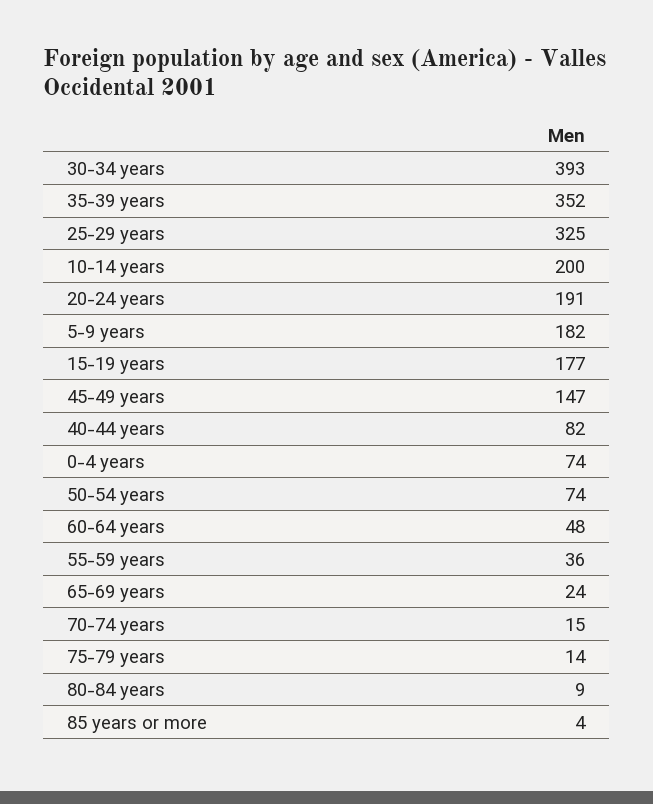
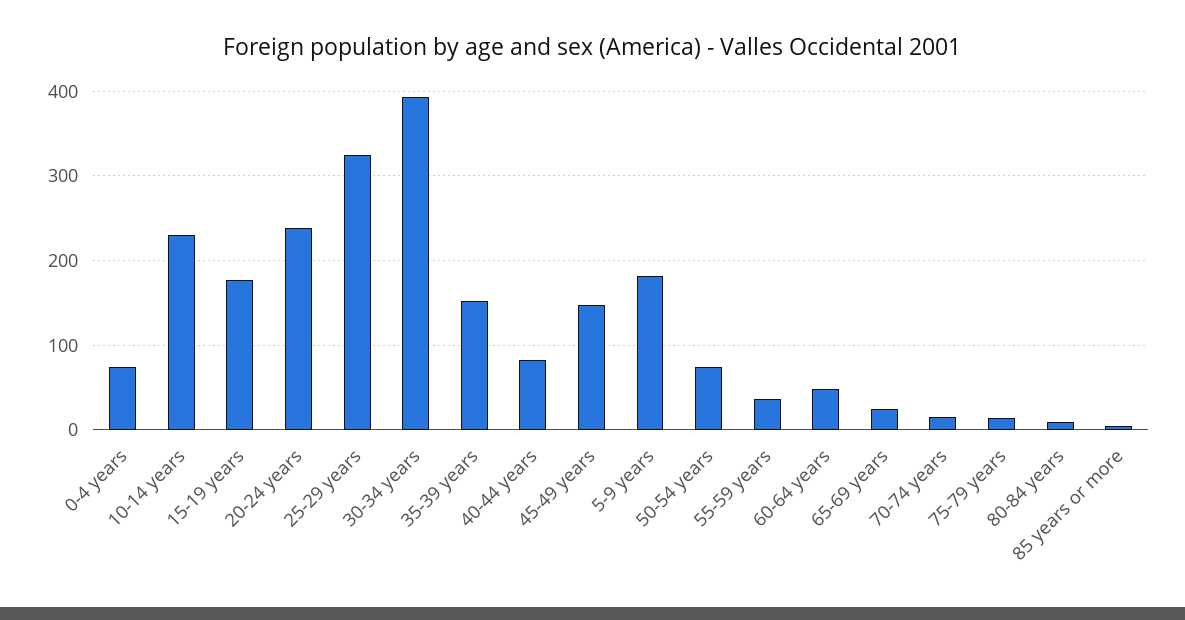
  {
    "30-34 years": 393,
-   "35-39 years": 352,
+   "35-39 years": 150,
    "25-29 years": 325,
-   "10-14 years": 200,
+   "10-14 years": 230,
-   "20-24 years": 191,
+   "20-24 years": 240,
    "5-9 years": 182,
    "15-19 years": 177,
    "45-49 years": 147,
    "40-44 years": 82,
    "0-4 years": 74,
    "50-54 years": 74,
    "60-64 years": 48,
    "55-59 years": 36,
    "65-69 years": 24,
    "70-74 years": 15,
    "75-79 years": 14,
    "80-84 years": 9,
    "85 years or more": 4
  }

